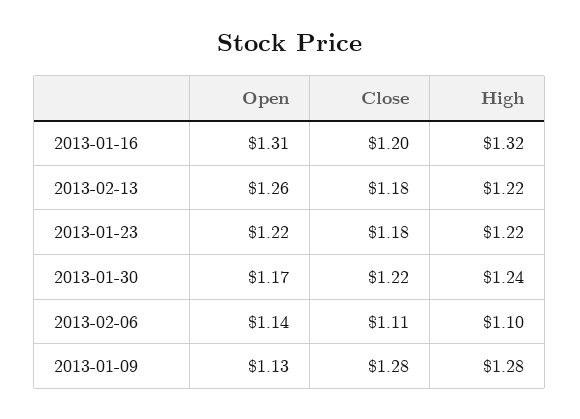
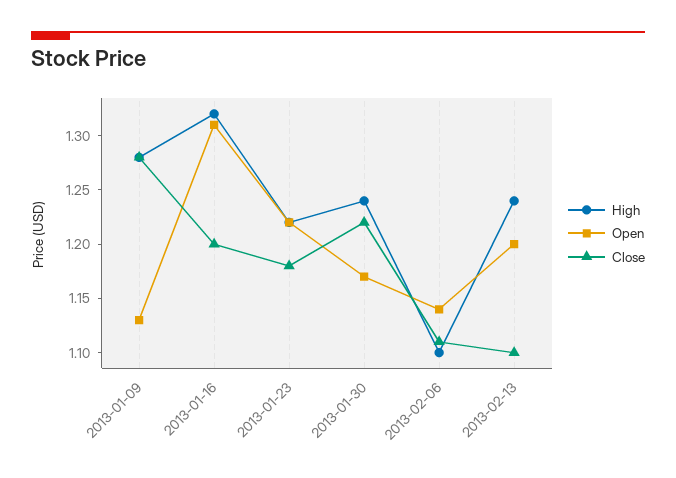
  {
    "Open": {
      "2013-01-16": 1.31,
-     "2013-02-13": 1.26,
+     "2013-02-13": 1.2,
      "2013-01-23": 1.22,
      "2013-01-30": 1.17,
      "2013-02-06": 1.14,
      "2013-01-09": 1.13
    },
    "Close": {
      "2013-01-16": 1.2,
-     "2013-02-13": 1.18,
+     "2013-02-13": 1.1,
      "2013-01-23": 1.18,
      "2013-01-30": 1.22,
      "2013-02-06": 1.11,
      "2013-01-09": 1.28
    },
    "High": {
      "2013-01-16": 1.32,
-     "2013-02-13": 1.22,
+     "2013-02-13": 1.24,
      "2013-01-23": 1.22,
      "2013-01-30": 1.24,
      "2013-02-06": 1.1,
      "2013-01-09": 1.28
    }
  }

